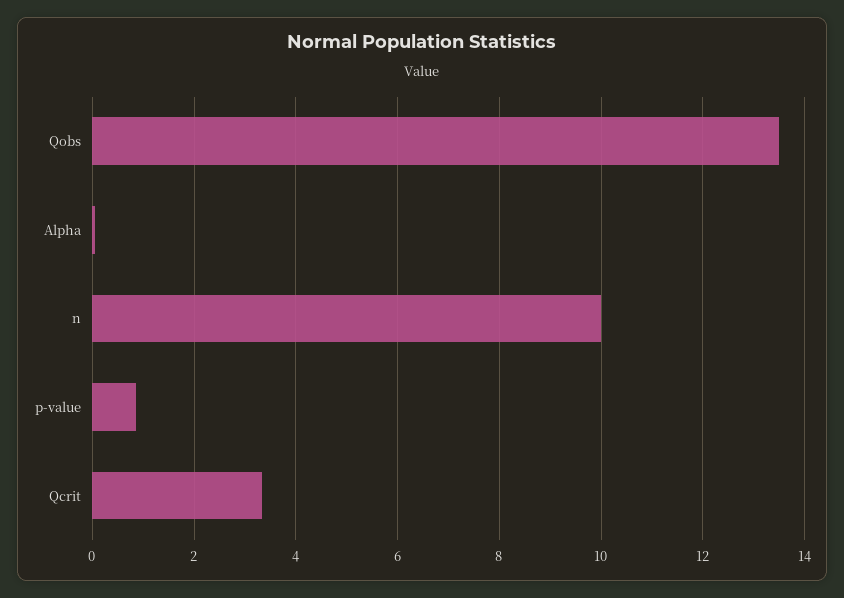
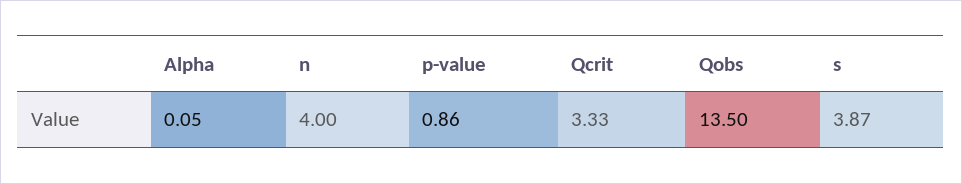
  {
    "Qobs": 13.5,
    "Alpha": 0.05,
-   "n": 10,
+   "n": 4,
    "p-value": 0.86,
-   "Qcrit": 3.33
+   "Qcrit": 3.33,
+   "s": 3.87
  }

